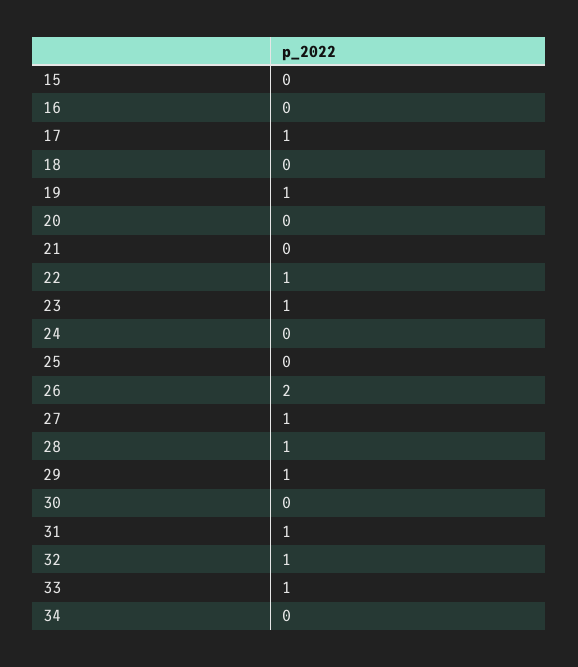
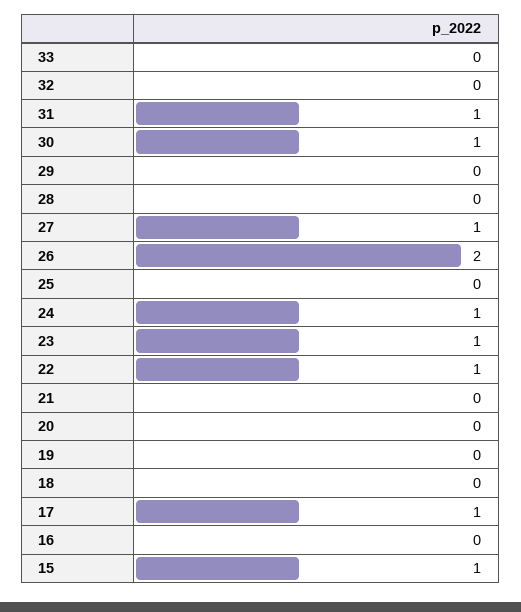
  {
-   "15": 0,
+   "15": 1,
    "16": 0,
    "17": 1,
    "18": 0,
-   "19": 1,
+   "19": 0,
    "20": 0,
    "21": 0,
    "22": 1,
    "23": 1,
-   "24": 0,
+   "24": 1,
    "25": 0,
    "26": 2,
    "27": 1,
-   "28": 1,
+   "28": 0,
-   "29": 1,
+   "29": 0,
-   "30": 0,
+   "30": 1,
    "31": 1,
-   "32": 1,
+   "32": 0,
-   "33": 1,
+   "33": 0
-   "34": 0
  }

